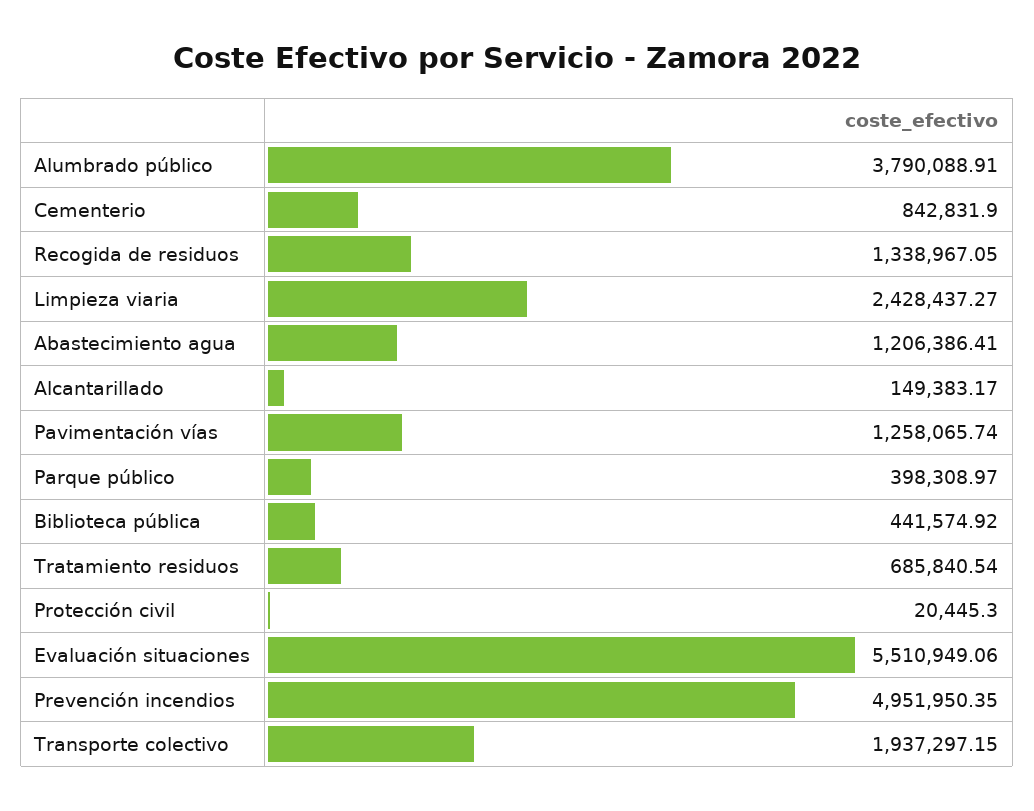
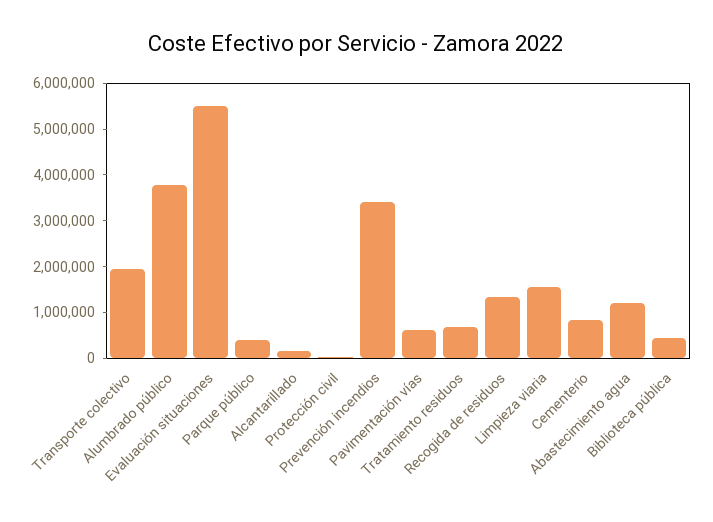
  {
    "Alumbrado público": 3790088.91,
    "Cementerio": 842831.9,
    "Recogida de residuos": 1338967.05,
-   "Limpieza viaria": 2428437.27,
+   "Limpieza viaria": 1600000,
    "Abastecimiento agua": 1206386.41,
    "Alcantarillado": 149383.17,
-   "Pavimentación vías": 1258065.74,
+   "Pavimentación vías": 600000,
    "Parque público": 398308.97,
    "Biblioteca pública": 441574.92,
    "Tratamiento residuos": 685840.54,
    "Protección civil": 20445.3,
    "Evaluación situaciones": 5510949.06,
-   "Prevención incendios": 4951950.35,
+   "Prevención incendios": 3400000,
    "Transporte colectivo": 1937297.15
  }

